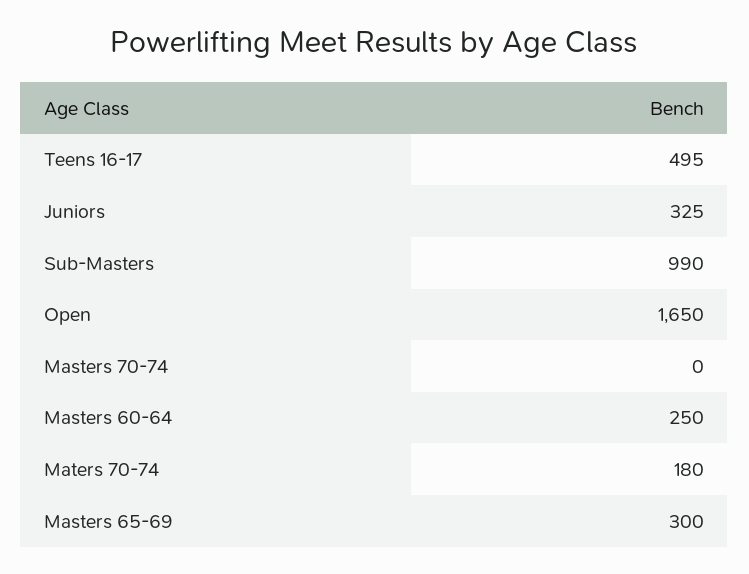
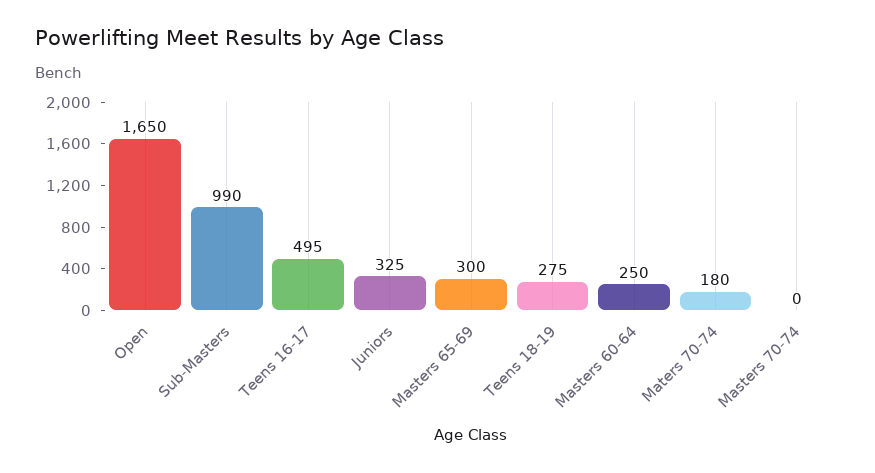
  {
    "Teens 16-17": 495,
    "Juniors": 325,
    "Sub-Masters": 990,
    "Open": 1650,
    "Masters 70-74": 0,
    "Masters 60-64": 250,
    "Maters 70-74": 180,
-   "Masters 65-69": 300
+   "Masters 65-69": 300,
+   "Teens 18-19": 275
  }

